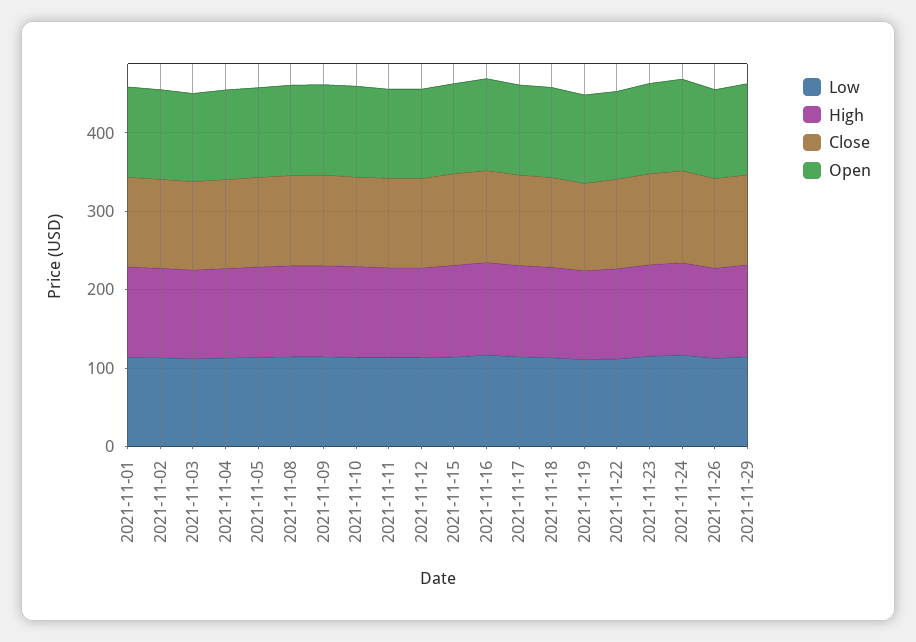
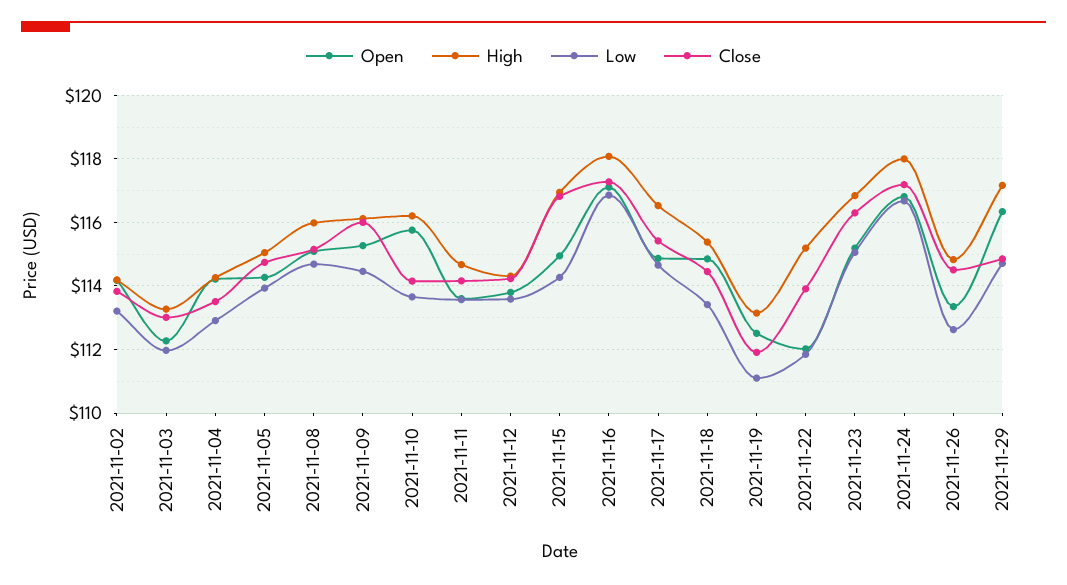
  {
    "Low": {
-     "2021-11-01": 120,
      "2021-11-02": 113.2,
      "2021-11-03": 112,
      "2021-11-04": 113,
      "2021-11-05": 114,
      "2021-11-08": 114.6,
      "2021-11-09": 114.4,
      "2021-11-10": 113.6,
      "2021-11-11": 113.6,
      "2021-11-12": 113.6,
      "2021-11-15": 114.2,
      "2021-11-16": 116.8,
      "2021-11-17": 114.6,
      "2021-11-18": 113.4,
      "2021-11-19": 111.2,
      "2021-11-22": 111.8,
      "2021-11-23": 115,
      "2021-11-24": 116.6,
      "2021-11-26": 112.6,
      "2021-11-29": 114.8
    },
    "High": {
-     "2021-11-01": 120,
      "2021-11-02": 114.2,
      "2021-11-03": 113.2,
      "2021-11-04": 114.2,
      "2021-11-05": 115,
      "2021-11-08": 116,
      "2021-11-09": 116.2,
      "2021-11-10": 116.2,
      "2021-11-11": 114.6,
      "2021-11-12": 114.4,
      "2021-11-15": 117,
      "2021-11-16": 118,
      "2021-11-17": 116.6,
      "2021-11-18": 115.4,
      "2021-11-19": 113.2,
      "2021-11-22": 115.2,
      "2021-11-23": 116.8,
      "2021-11-24": 118,
      "2021-11-26": 114.8,
      "2021-11-29": 117.2
    },
    "Close": {
-     "2021-11-01": 120,
      "2021-11-02": 113.8,
      "2021-11-03": 113,
      "2021-11-04": 113.6,
      "2021-11-05": 114.8,
      "2021-11-08": 115.2,
      "2021-11-09": 116,
      "2021-11-10": 114.2,
      "2021-11-11": 114.2,
      "2021-11-12": 114.2,
      "2021-11-15": 116.8,
      "2021-11-16": 117.2,
      "2021-11-17": 115.4,
      "2021-11-18": 114.4,
      "2021-11-19": 112,
      "2021-11-22": 114,
      "2021-11-23": 116.4,
      "2021-11-24": 117.2,
      "2021-11-26": 114.6,
      "2021-11-29": 114.8
    },
    "Open": {
-     "2021-11-01": 120,
      "2021-11-02": 114.2,
      "2021-11-03": 112.2,
      "2021-11-04": 114.2,
      "2021-11-05": 114.2,
      "2021-11-08": 115,
      "2021-11-09": 115.2,
      "2021-11-10": 115.8,
      "2021-11-11": 113.6,
      "2021-11-12": 113.8,
      "2021-11-15": 115,
      "2021-11-16": 117.2,
      "2021-11-17": 114.8,
      "2021-11-18": 114.8,
      "2021-11-19": 112.6,
      "2021-11-22": 112,
      "2021-11-23": 115.2,
      "2021-11-24": 116.8,
      "2021-11-26": 113.4,
      "2021-11-29": 116.4
    }
  }

